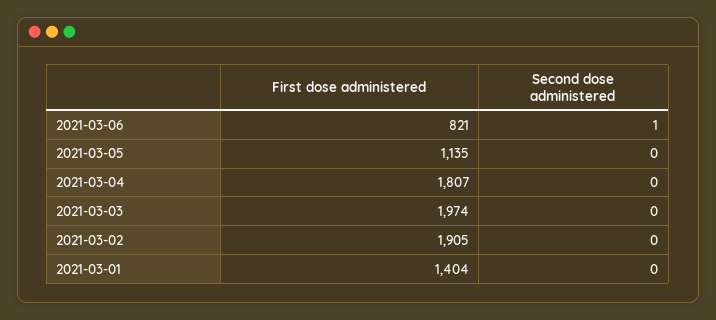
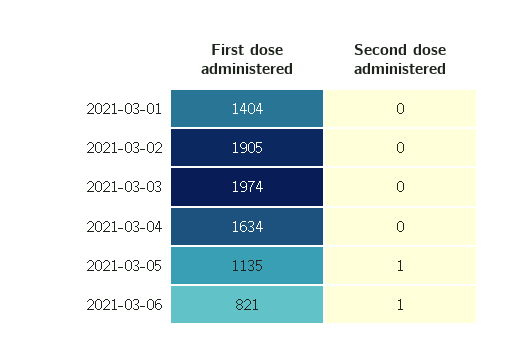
  {
    "First dose administered": {
      "2021-03-06": 821,
      "2021-03-05": 1135,
-     "2021-03-04": 1807,
+     "2021-03-04": 1634,
      "2021-03-03": 1974,
      "2021-03-02": 1905,
      "2021-03-01": 1404
    },
    "Second dose administered": {
      "2021-03-06": 1,
-     "2021-03-05": 0,
+     "2021-03-05": 1,
      "2021-03-04": 0,
      "2021-03-03": 0,
      "2021-03-02": 0,
      "2021-03-01": 0
    }
  }

